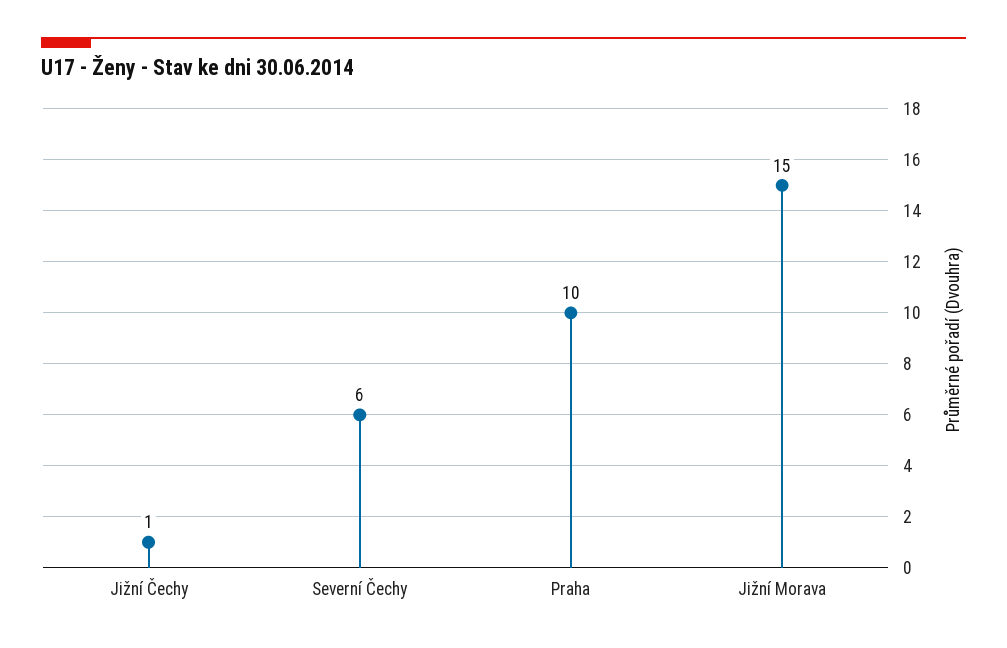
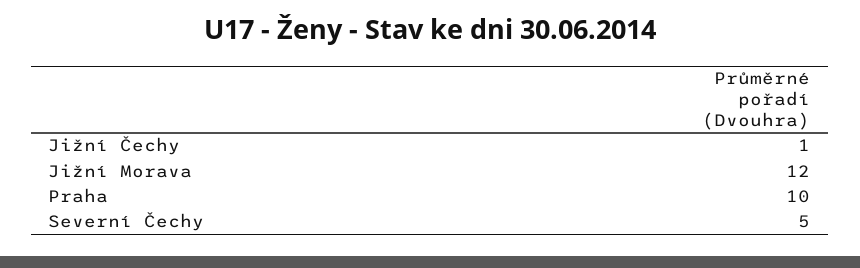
  {
    "Jižní Čechy": 1,
-   "Severní Čechy": 6,
+   "Severní Čechy": 5,
    "Praha": 10,
-   "Jižní Morava": 15
+   "Jižní Morava": 12
  }

